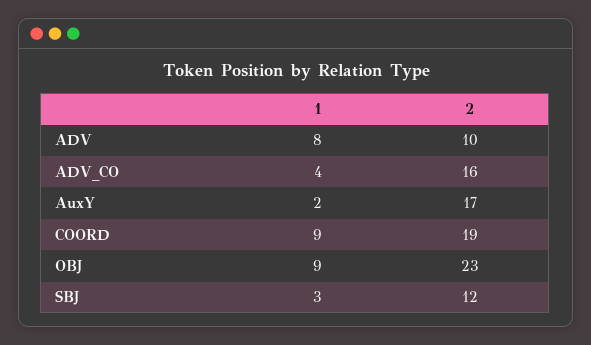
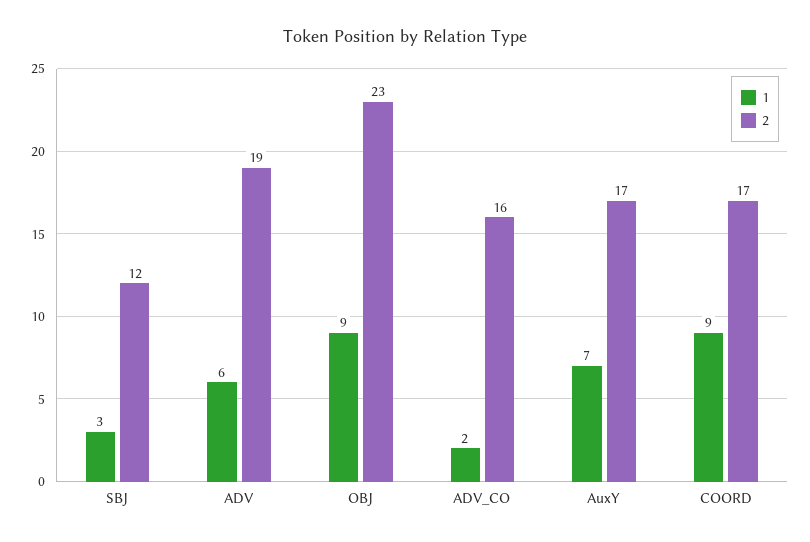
  {
    "1": {
-     "ADV": 8,
+     "ADV": 6,
-     "ADV_CO": 4,
+     "ADV_CO": 2,
-     "AuxY": 2,
+     "AuxY": 7,
      "COORD": 9,
      "OBJ": 9,
      "SBJ": 3
    },
    "2": {
-     "ADV": 10,
+     "ADV": 19,
      "ADV_CO": 16,
      "AuxY": 17,
-     "COORD": 19,
+     "COORD": 17,
      "OBJ": 23,
      "SBJ": 12
    }
  }

